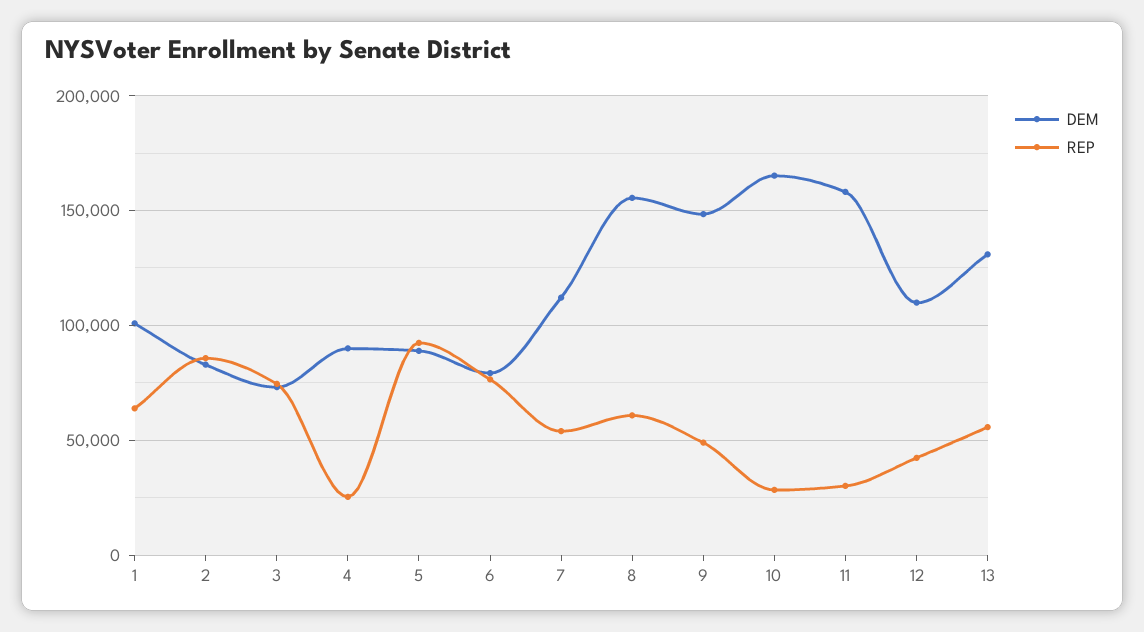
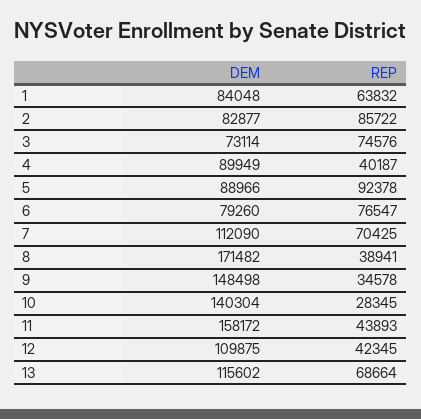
  {
    "DEM": {
-     "1": 100000,
+     "1": 84048,
      "2": 82877,
      "3": 73114,
      "4": 89949,
      "5": 88966,
      "6": 79260,
      "7": 112090,
-     "8": 155000,
+     "8": 171482,
      "9": 148498,
-     "10": 165000,
+     "10": 140304,
      "11": 158172,
      "12": 109875,
-     "13": 130000
+     "13": 115602
    },
    "REP": {
      "1": 63832,
      "2": 85722,
      "3": 74576,
-     "4": 25000,
+     "4": 40187,
      "5": 92378,
      "6": 76547,
-     "7": 55000,
+     "7": 70425,
-     "8": 60000,
+     "8": 38941,
-     "9": 50000,
+     "9": 34578,
      "10": 28345,
-     "11": 30000,
+     "11": 43893,
      "12": 42345,
-     "13": 55000
+     "13": 68664
    }
  }

